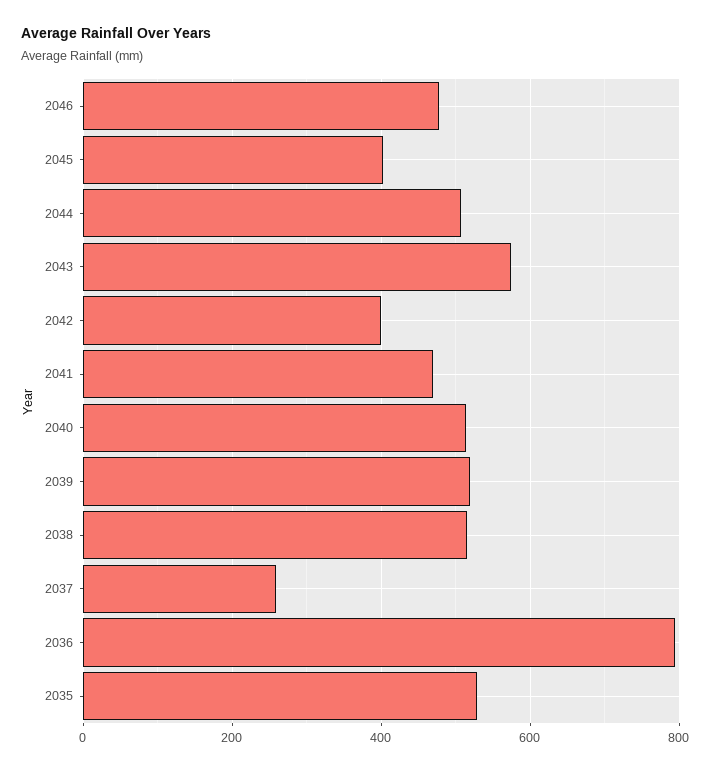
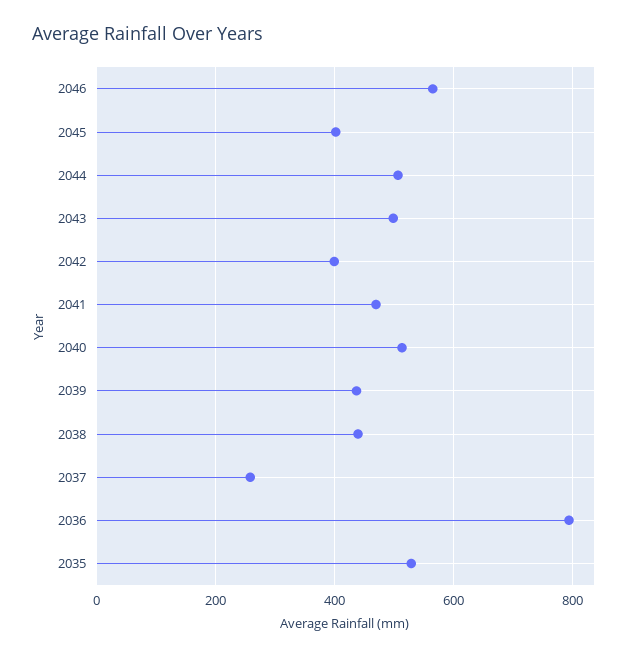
  {
-   "2046": 480,
+   "2046": 560,
    "2045": 400,
    "2044": 500,
-   "2043": 580,
+   "2043": 500,
    "2042": 400,
    "2041": 460,
    "2040": 520,
-   "2039": 520,
+   "2039": 440,
-   "2038": 520,
+   "2038": 440,
    "2037": 260,
    "2036": 800,
    "2035": 520
  }

